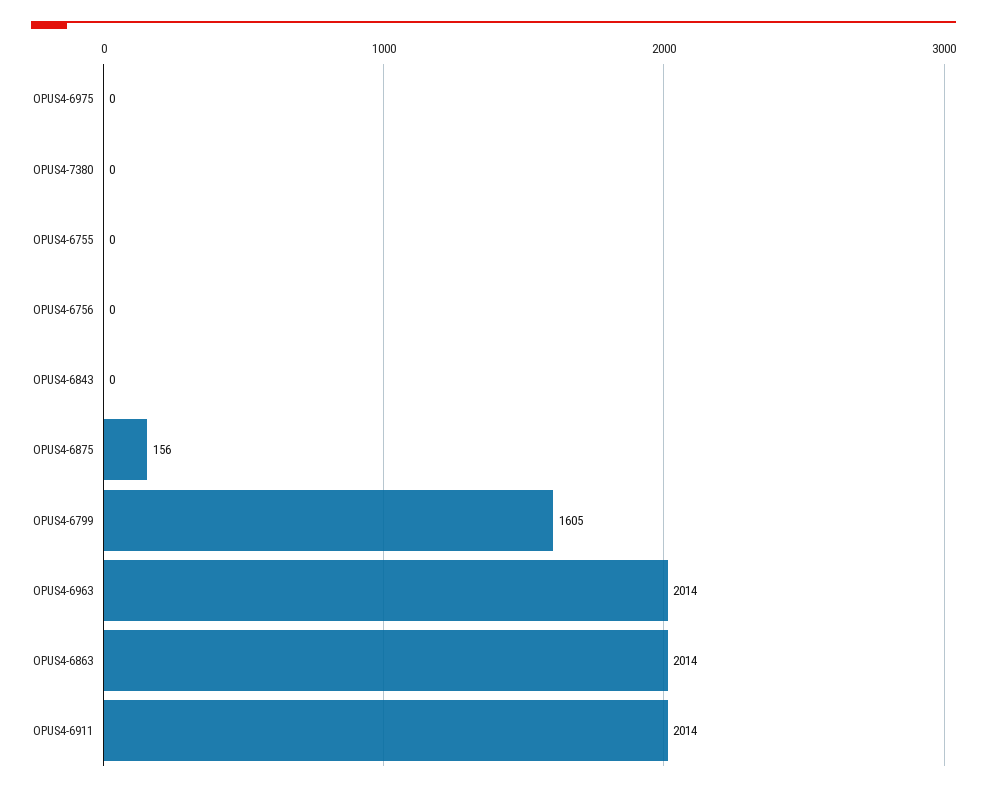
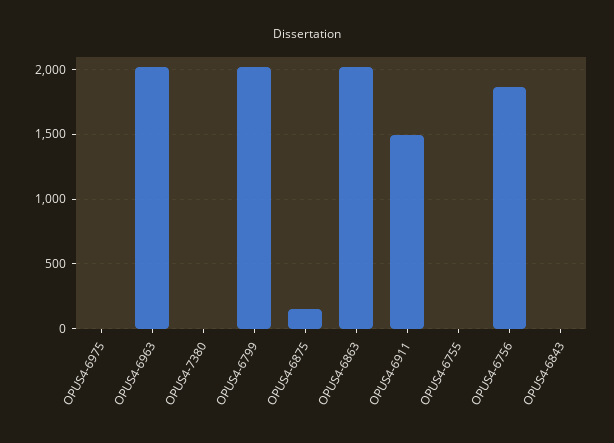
  {
    "OPUS4-6975": 0,
    "OPUS4-7380": 0,
    "OPUS4-6755": 0,
-   "OPUS4-6756": 0,
+   "OPUS4-6756": 1850,
    "OPUS4-6843": 0,
    "OPUS4-6875": 156,
-   "OPUS4-6799": 1605,
+   "OPUS4-6799": 2000,
    "OPUS4-6963": 2014,
    "OPUS4-6863": 2014,
-   "OPUS4-6911": 2014
+   "OPUS4-6911": 1500
  }

